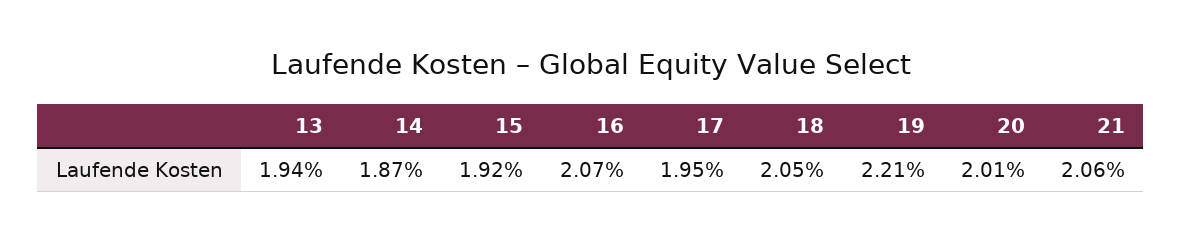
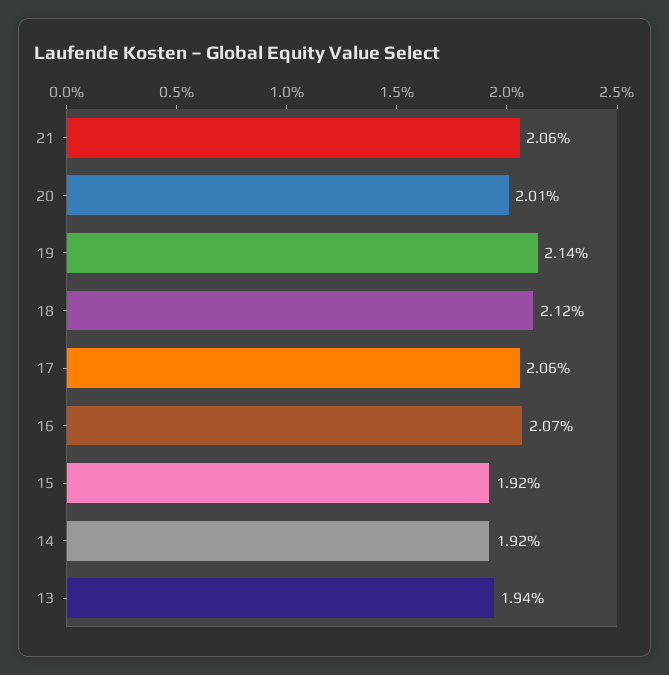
  {
    "13": 1.94,
-   "14": 1.87,
+   "14": 1.92,
    "15": 1.92,
    "16": 2.07,
-   "17": 1.95,
+   "17": 2.06,
-   "18": 2.05,
+   "18": 2.12,
-   "19": 2.21,
+   "19": 2.14,
    "20": 2.01,
    "21": 2.06
  }

